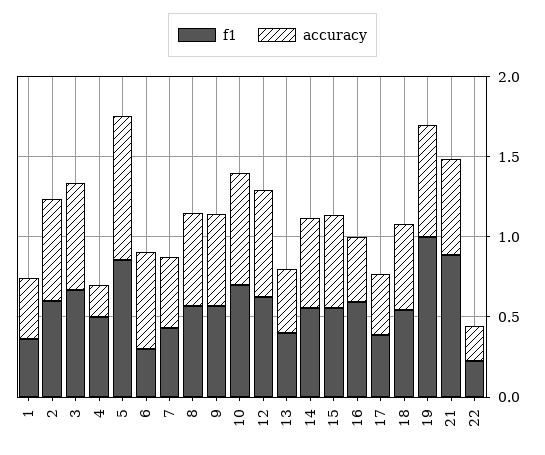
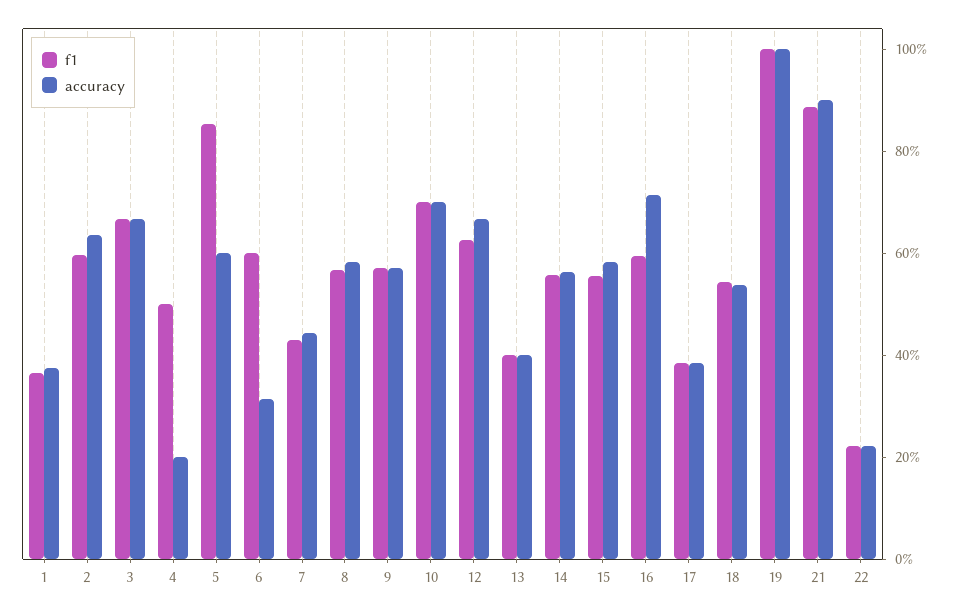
  {
    "f1": {
      "1": 0.35,
      "2": 0.6,
      "3": 0.65,
      "4": 0.5,
      "5": 0.85,
-     "6": 0.3,
+     "6": 0.6,
      "7": 0.45,
      "8": 0.55,
      "9": 0.55,
      "10": 0.7,
      "12": 0.65,
      "13": 0.4,
      "14": 0.55,
      "15": 0.55,
      "16": 0.6,
      "17": 0.4,
      "18": 0.55,
      "19": 1,
      "21": 0.9,
      "22": 0.2
    },
    "accuracy": {
      "1": 0.4,
      "2": 0.65,
      "3": 0.65,
      "4": 0.2,
-     "5": 0.9,
+     "5": 0.6,
-     "6": 0.6,
+     "6": 0.3,
      "7": 0.45,
      "8": 0.6,
      "9": 0.55,
      "10": 0.7,
      "12": 0.65,
      "13": 0.4,
      "14": 0.55,
      "15": 0.6,
-     "16": 0.4,
+     "16": 0.7,
      "17": 0.4,
      "18": 0.55,
-     "19": 0.7,
+     "19": 1,
-     "21": 0.6,
+     "21": 0.9,
      "22": 0.2
    }
  }

